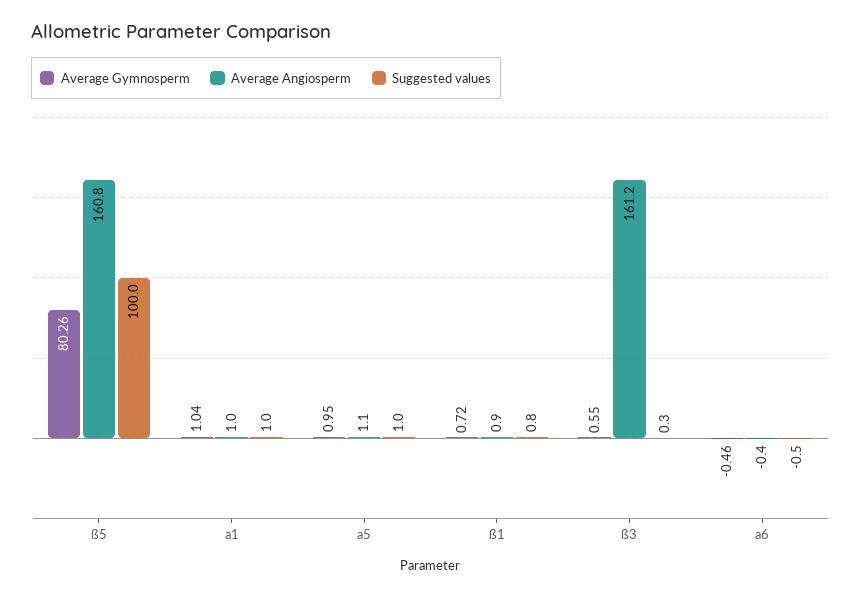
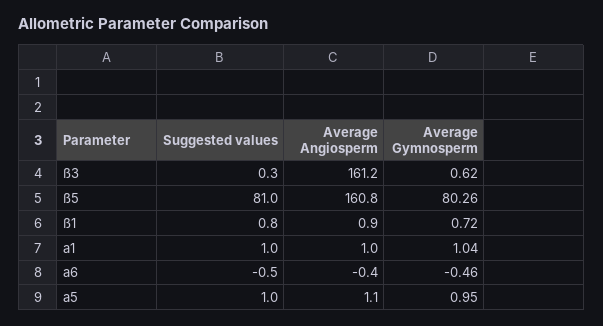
  {
    "Average Gymnosperm": {
      "ß5": 80.26,
      "a1": 1.04,
      "a5": 0.95,
      "ß1": 0.72,
-     "ß3": 0.55,
+     "ß3": 0.62,
      "a6": -0.46
    },
    "Average Angiosperm": {
      "ß5": 160.8,
      "a1": 1,
      "a5": 1.1,
      "ß1": 0.9,
      "ß3": 161.2,
      "a6": -0.4
    },
    "Suggested values": {
-     "ß5": 100,
+     "ß5": 81,
      "a1": 1,
      "a5": 1,
      "ß1": 0.8,
      "ß3": 0.3,
      "a6": -0.5
    }
  }

